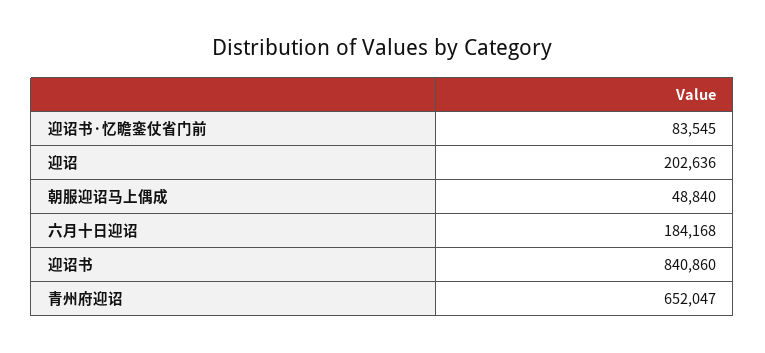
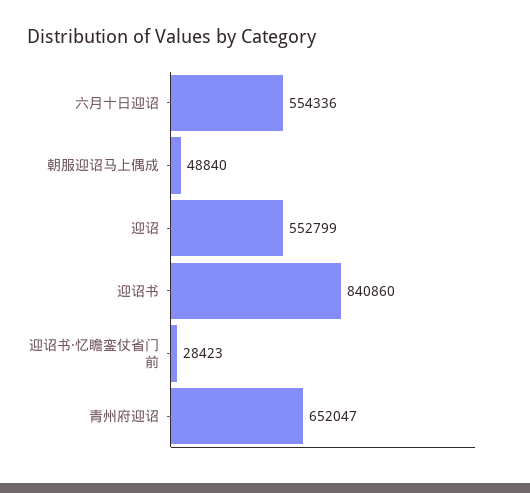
  {
-   "迎诏书·忆瞻銮仗省门前": 83545,
+   "迎诏书·忆瞻銮仗省门前": 28423,
-   "迎诏": 202636,
+   "迎诏": 552799,
    "朝服迎诏马上偶成": 48840,
-   "六月十日迎诏": 184168,
+   "六月十日迎诏": 554336,
    "迎诏书": 840860,
    "青州府迎诏": 652047
  }

